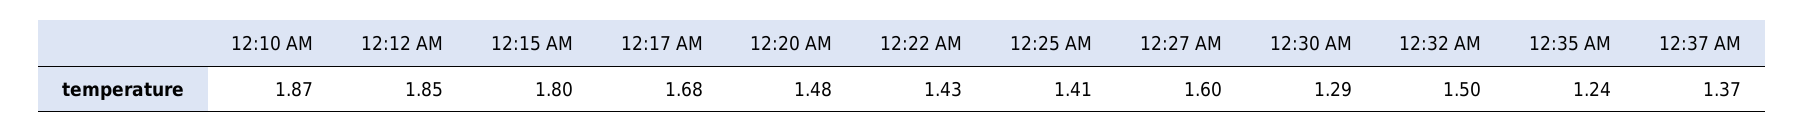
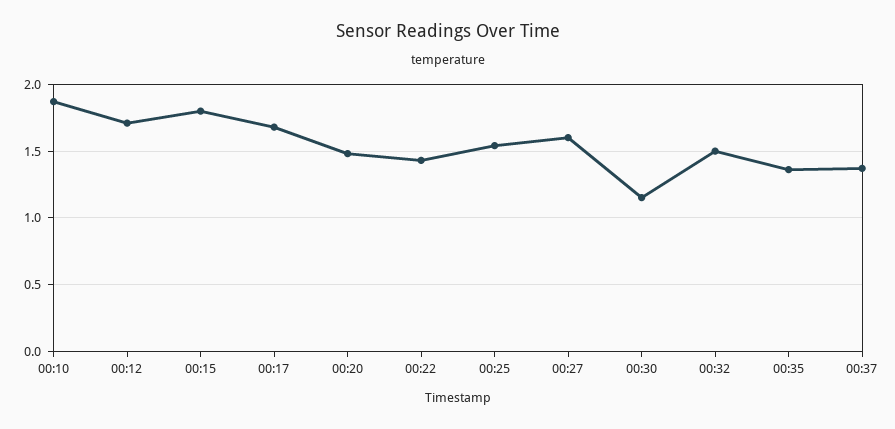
  {
    "12:10 AM": 1.87,
-   "12:12 AM": 1.85,
+   "12:12 AM": 1.7,
    "12:15 AM": 1.8,
    "12:17 AM": 1.68,
    "12:20 AM": 1.48,
    "12:22 AM": 1.43,
-   "12:25 AM": 1.41,
+   "12:25 AM": 1.55,
    "12:27 AM": 1.6,
-   "12:30 AM": 1.29,
+   "12:30 AM": 1.15,
    "12:32 AM": 1.5,
-   "12:35 AM": 1.24,
+   "12:35 AM": 1.35,
    "12:37 AM": 1.37
  }

